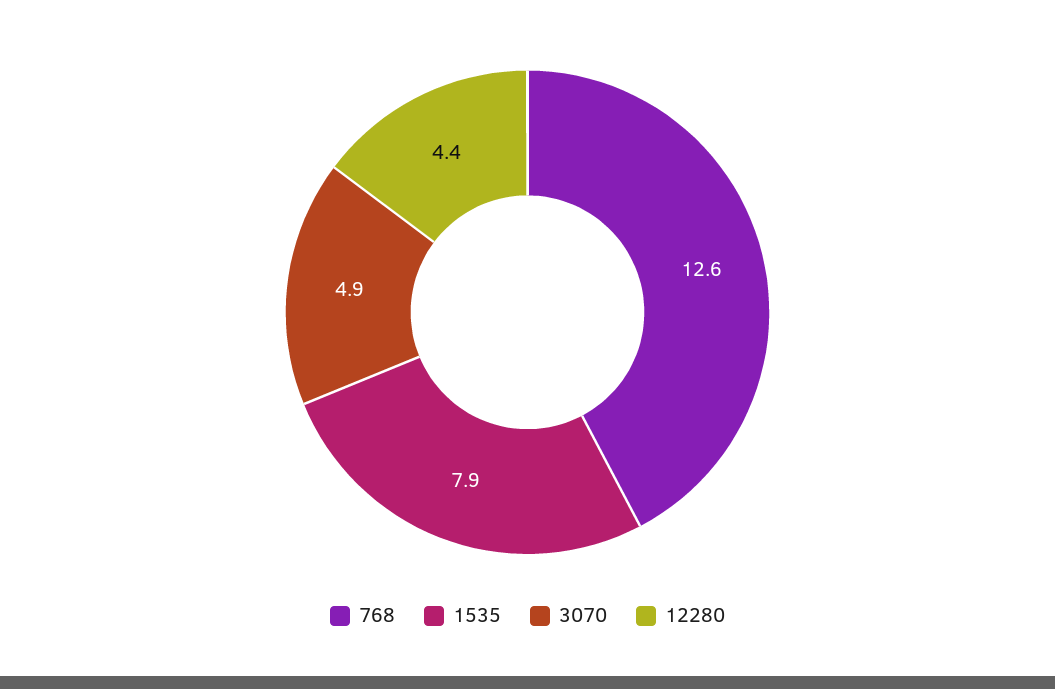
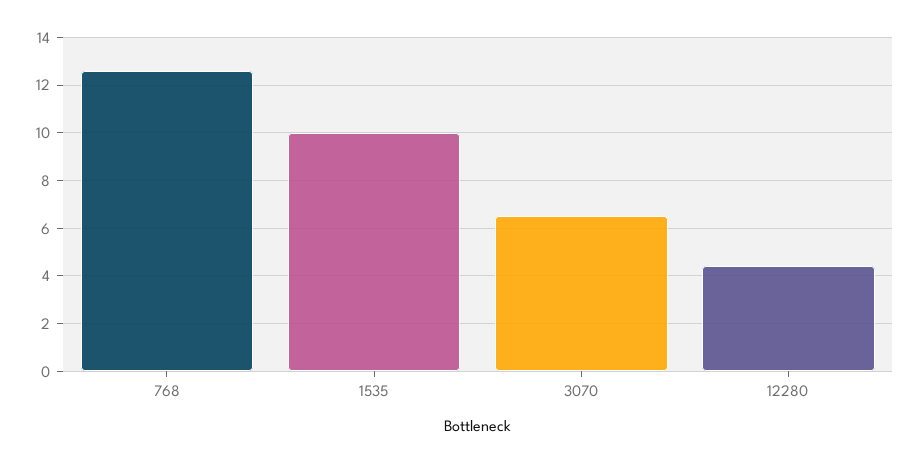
  {
    "768": 12.6,
-   "1535": 7.9,
+   "1535": 10,
-   "3070": 4.9,
+   "3070": 6.5,
    "12280": 4.4
  }

